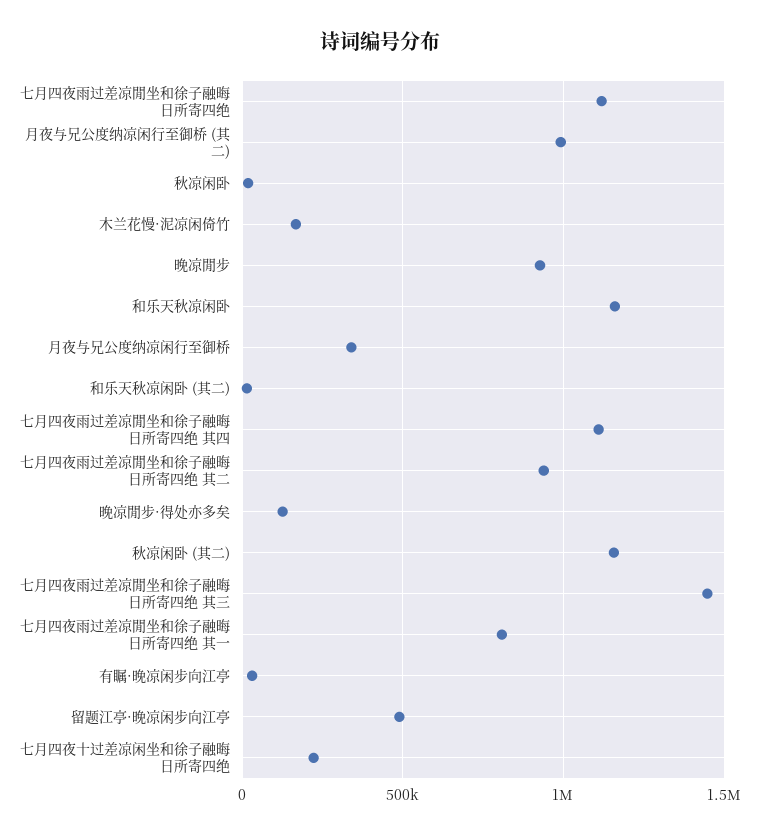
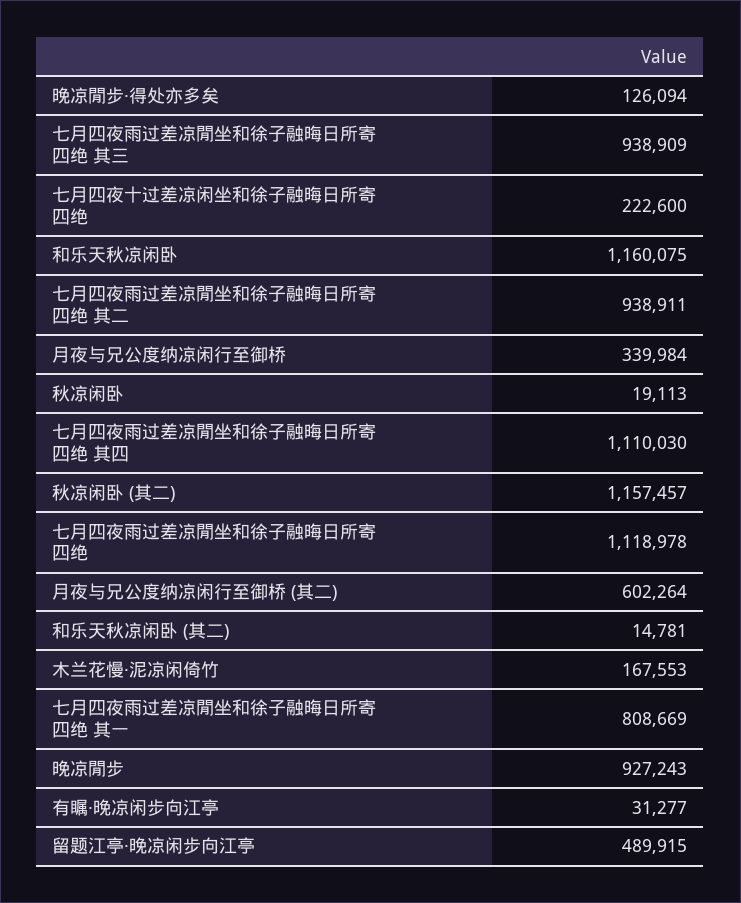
  {
    "七月四夜雨过差凉閒坐和徐子融晦日所寄四绝": 1118978,
-   "月夜与兄公度纳凉闲行至御桥 (其二)": 1000000,
+   "月夜与兄公度纳凉闲行至御桥 (其二)": 602264,
    "秋凉闲卧": 19113,
    "木兰花慢·泥凉闲倚竹": 167553,
    "晚凉閒步": 927243,
    "和乐天秋凉闲卧": 1160075,
    "月夜与兄公度纳凉闲行至御桥": 339984,
    "和乐天秋凉闲卧 (其二)": 14781,
    "七月四夜雨过差凉閒坐和徐子融晦日所寄四绝 其四": 1110030,
    "七月四夜雨过差凉閒坐和徐子融晦日所寄四绝 其二": 938911,
    "晚凉閒步·得处亦多矣": 126094,
    "秋凉闲卧 (其二)": 1157457,
-   "七月四夜雨过差凉閒坐和徐子融晦日所寄四绝 其三": 1450000,
+   "七月四夜雨过差凉閒坐和徐子融晦日所寄四绝 其三": 938909,
    "七月四夜雨过差凉閒坐和徐子融晦日所寄四绝 其一": 808669,
    "有瞩·晚凉闲步向江亭": 31277,
    "留题江亭·晚凉闲步向江亭": 489915,
    "七月四夜十过差凉闲坐和徐子融晦日所寄四绝": 222600
  }

